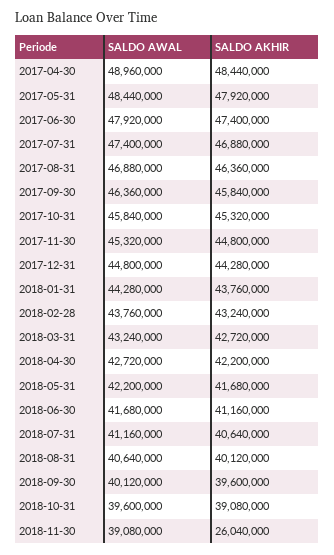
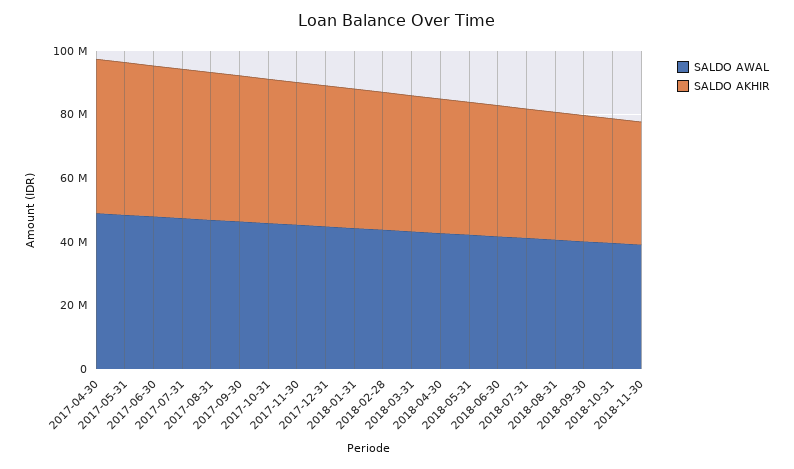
  {
    "SALDO AWAL": {
      "2017-04-30": 48960000,
      "2017-05-31": 48440000,
      "2017-06-30": 47920000,
      "2017-07-31": 47400000,
      "2017-08-31": 46880000,
      "2017-09-30": 46360000,
      "2017-10-31": 45840000,
      "2017-11-30": 45320000,
      "2017-12-31": 44800000,
      "2018-01-31": 44280000,
      "2018-02-28": 43760000,
      "2018-03-31": 43240000,
      "2018-04-30": 42720000,
      "2018-05-31": 42200000,
      "2018-06-30": 41680000,
      "2018-07-31": 41160000,
      "2018-08-31": 40640000,
      "2018-09-30": 40120000,
      "2018-10-31": 39600000,
      "2018-11-30": 39080000
    },
    "SALDO AKHIR": {
      "2017-04-30": 48440000,
      "2017-05-31": 47920000,
      "2017-06-30": 47400000,
      "2017-07-31": 46880000,
      "2017-08-31": 46360000,
      "2017-09-30": 45840000,
      "2017-10-31": 45320000,
      "2017-11-30": 44800000,
      "2017-12-31": 44280000,
      "2018-01-31": 43760000,
      "2018-02-28": 43240000,
      "2018-03-31": 42720000,
      "2018-04-30": 42200000,
      "2018-05-31": 41680000,
      "2018-06-30": 41160000,
      "2018-07-31": 40640000,
      "2018-08-31": 40120000,
      "2018-09-30": 39600000,
      "2018-10-31": 39080000,
-     "2018-11-30": 26040000
+     "2018-11-30": 40000000
    }
  }

